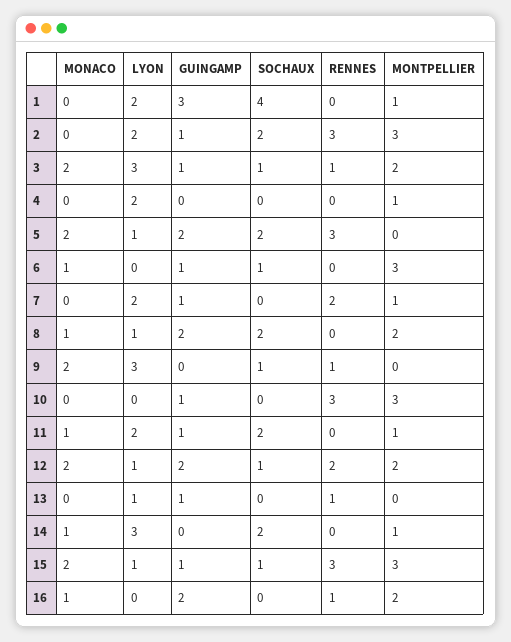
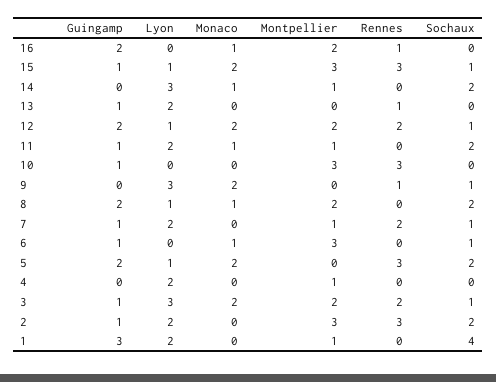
  {
    "MONACO": {
      "1": 0,
      "2": 0,
      "3": 2,
      "4": 0,
      "5": 2,
      "6": 1,
      "7": 0,
      "8": 1,
      "9": 2,
      "10": 0,
      "11": 1,
      "12": 2,
      "13": 0,
      "14": 1,
      "15": 2,
      "16": 1
    },
    "LYON": {
      "1": 2,
      "2": 2,
      "3": 3,
      "4": 2,
      "5": 1,
      "6": 0,
      "7": 2,
      "8": 1,
      "9": 3,
      "10": 0,
      "11": 2,
      "12": 1,
-     "13": 1,
+     "13": 2,
      "14": 3,
      "15": 1,
      "16": 0
    },
    "GUINGAMP": {
      "1": 3,
      "2": 1,
      "3": 1,
      "4": 0,
      "5": 2,
      "6": 1,
      "7": 1,
      "8": 2,
      "9": 0,
      "10": 1,
      "11": 1,
      "12": 2,
      "13": 1,
      "14": 0,
      "15": 1,
      "16": 2
    },
    "SOCHAUX": {
      "1": 4,
      "2": 2,
      "3": 1,
      "4": 0,
      "5": 2,
      "6": 1,
-     "7": 0,
+     "7": 1,
      "8": 2,
      "9": 1,
      "10": 0,
      "11": 2,
      "12": 1,
      "13": 0,
      "14": 2,
      "15": 1,
      "16": 0
    },
    "RENNES": {
      "1": 0,
      "2": 3,
-     "3": 1,
+     "3": 2,
      "4": 0,
      "5": 3,
      "6": 0,
      "7": 2,
      "8": 0,
      "9": 1,
      "10": 3,
      "11": 0,
      "12": 2,
      "13": 1,
      "14": 0,
      "15": 3,
      "16": 1
    },
    "MONTPELLIER": {
      "1": 1,
      "2": 3,
      "3": 2,
      "4": 1,
      "5": 0,
      "6": 3,
      "7": 1,
      "8": 2,
      "9": 0,
      "10": 3,
      "11": 1,
      "12": 2,
      "13": 0,
      "14": 1,
      "15": 3,
      "16": 2
    }
  }

